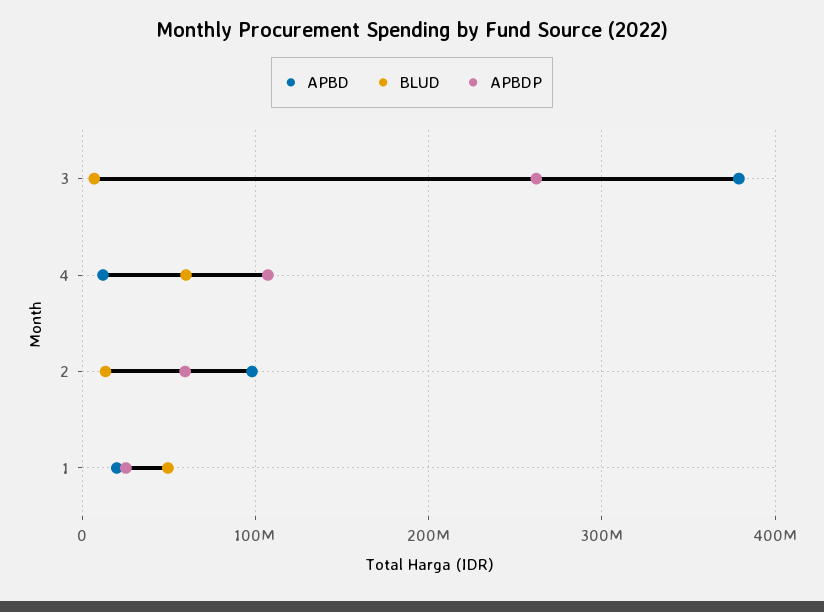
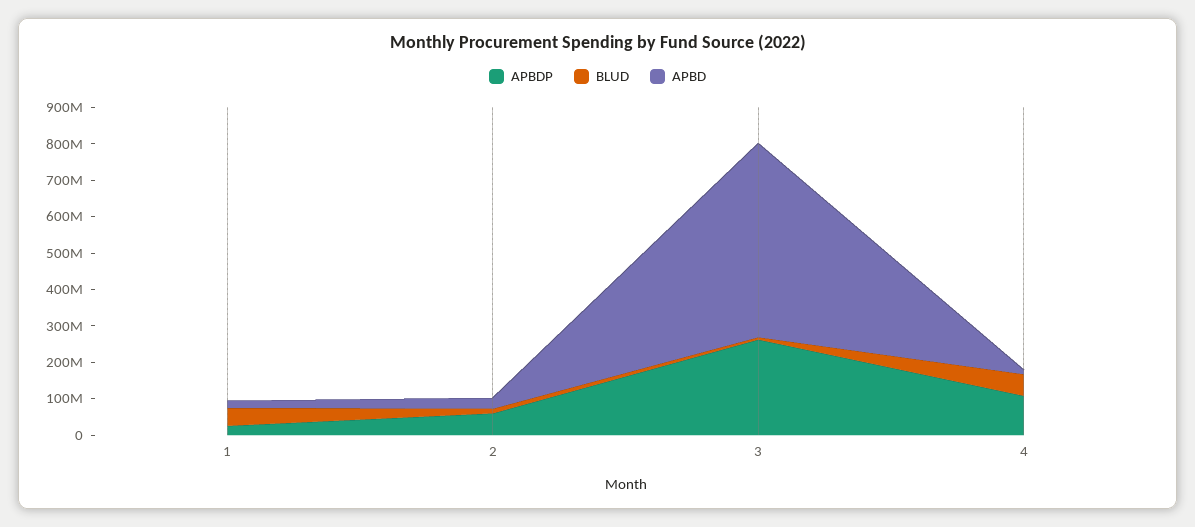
  {
    "APBD": {
-     "3": 380000000,
+     "3": 525000000,
      "4": 10000000,
-     "2": 100000000,
+     "2": 25000000,
      "1": 20000000
    },
    "BLUD": {
      "3": 10000000,
      "4": 60000000,
      "2": 10000000,
      "1": 50000000
    },
    "APBDP": {
      "3": 260000000,
      "4": 110000000,
      "2": 60000000,
      "1": 30000000
    }
  }

